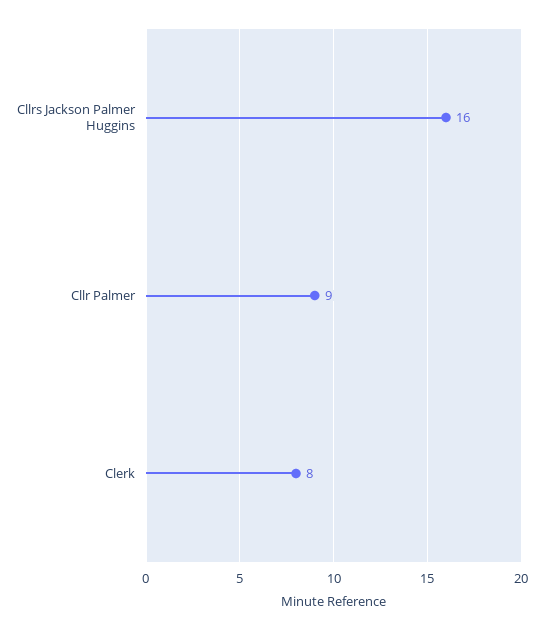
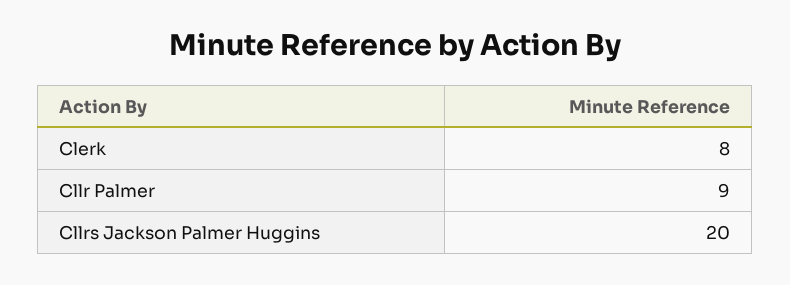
  {
-   "Cllrs Jackson Palmer Huggins": 16,
+   "Cllrs Jackson Palmer Huggins": 20,
    "Cllr Palmer": 9,
    "Clerk": 8
  }

